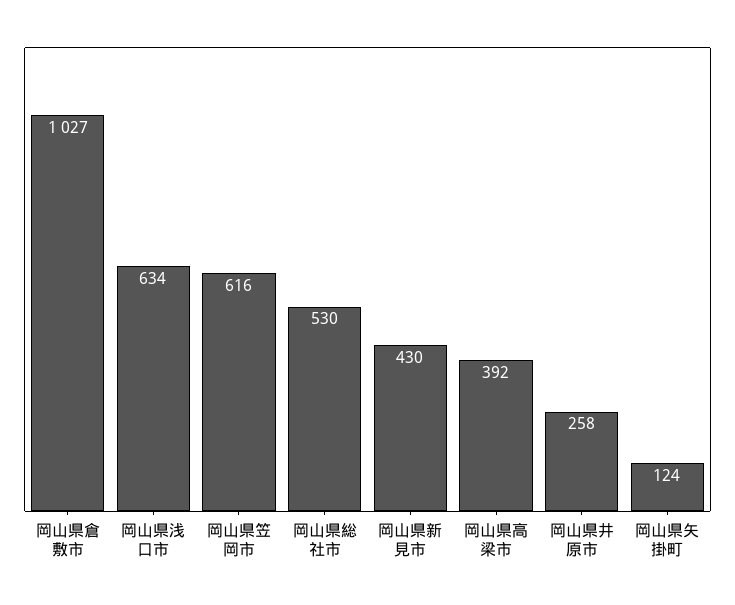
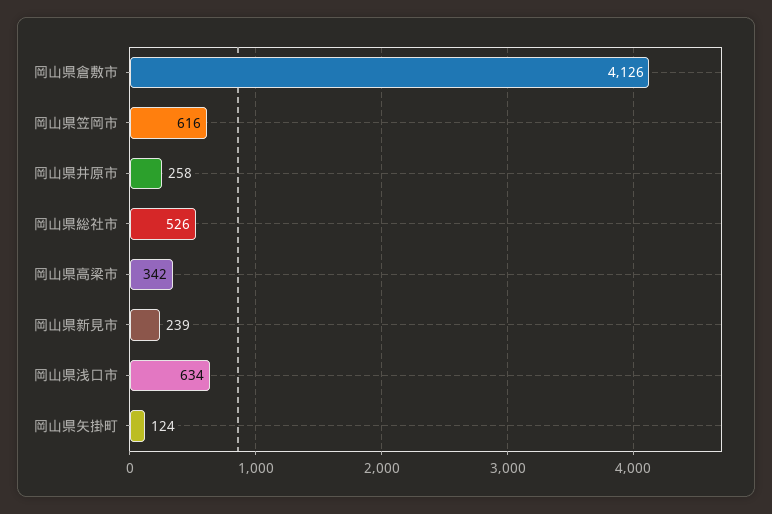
  {
-   "岡山県倉敷市": 1027,
+   "岡山県倉敷市": 4126,
    "岡山県浅口市": 634,
    "岡山県笠岡市": 616,
-   "岡山県総社市": 530,
+   "岡山県総社市": 526,
-   "岡山県新見市": 430,
+   "岡山県新見市": 239,
-   "岡山県高梁市": 392,
+   "岡山県高梁市": 342,
    "岡山県井原市": 258,
    "岡山県矢掛町": 124
  }

